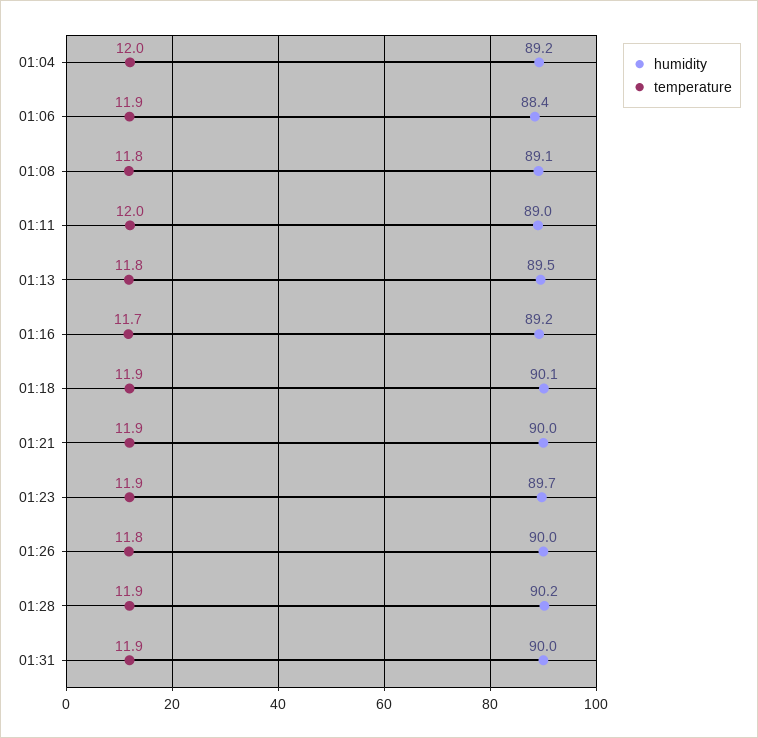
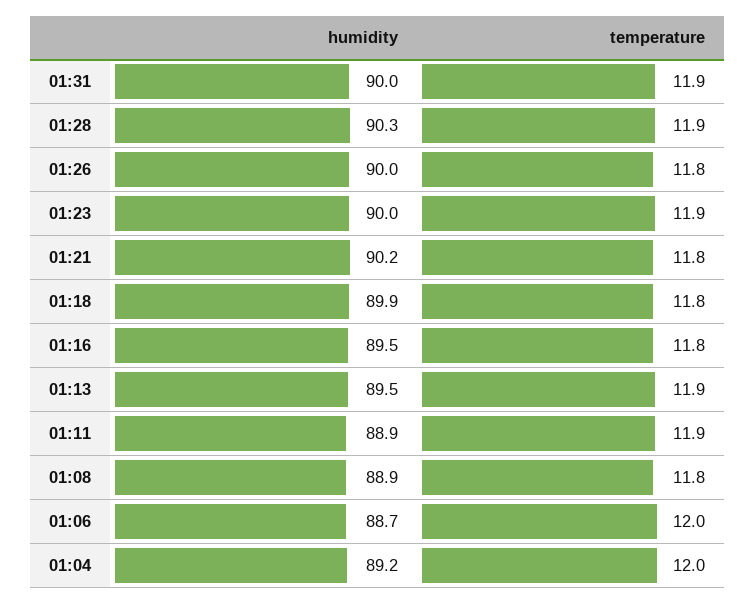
  {
    "humidity": {
      "01:04": 89.2,
-     "01:06": 88.4,
+     "01:06": 88.7,
-     "01:08": 89.1,
+     "01:08": 88.9,
-     "01:11": 89,
+     "01:11": 88.9,
      "01:13": 89.5,
-     "01:16": 89.2,
+     "01:16": 89.5,
-     "01:18": 90.1,
+     "01:18": 89.9,
-     "01:21": 90,
+     "01:21": 90.2,
-     "01:23": 89.7,
+     "01:23": 90,
      "01:26": 90,
-     "01:28": 90.2,
+     "01:28": 90.3,
      "01:31": 90
    },
    "temperature": {
      "01:04": 12,
-     "01:06": 11.9,
+     "01:06": 12,
      "01:08": 11.8,
-     "01:11": 12,
+     "01:11": 11.9,
-     "01:13": 11.8,
+     "01:13": 11.9,
-     "01:16": 11.7,
+     "01:16": 11.8,
-     "01:18": 11.9,
+     "01:18": 11.8,
-     "01:21": 11.9,
+     "01:21": 11.8,
      "01:23": 11.9,
      "01:26": 11.8,
      "01:28": 11.9,
      "01:31": 11.9
    }
  }

